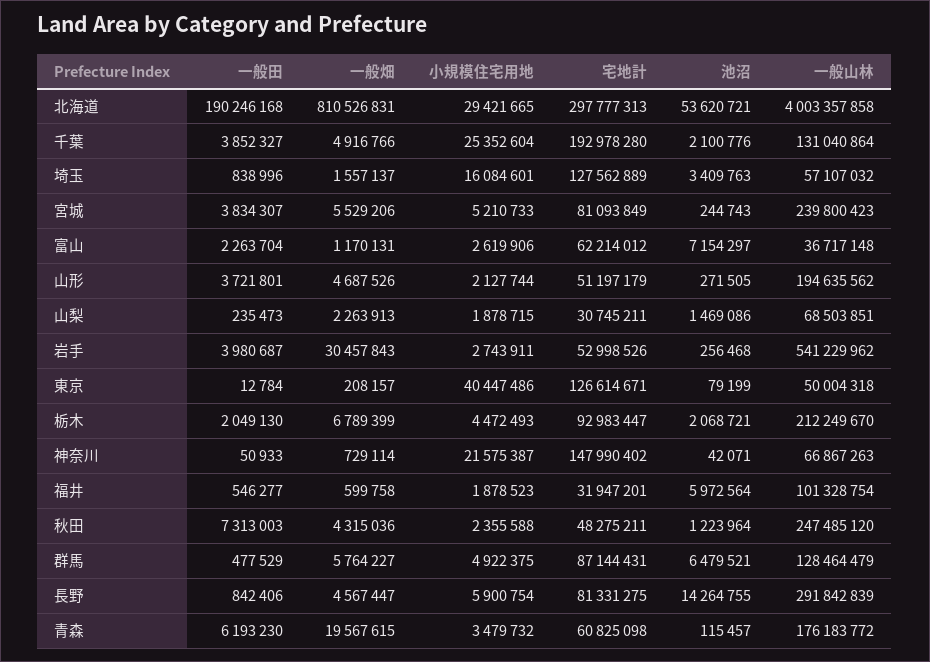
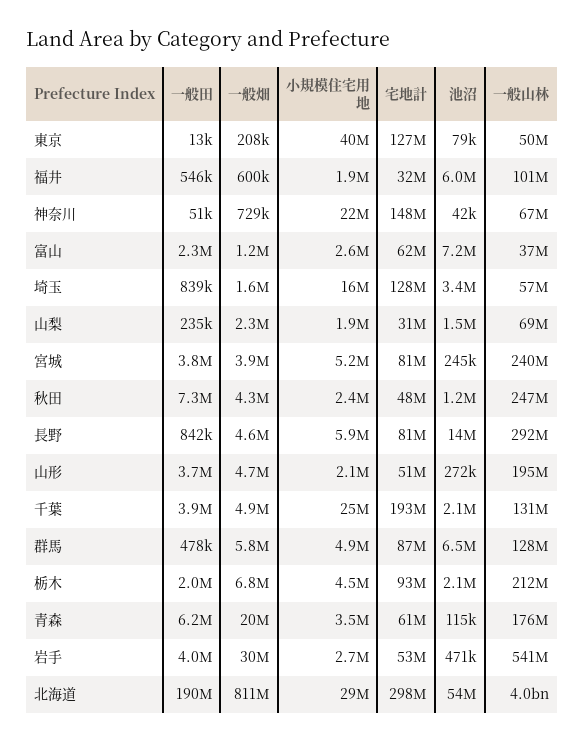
  {
    "一般田": {
      "北海道": 190246168,
      "千葉": 3852327,
      "埼玉": 838996,
      "宮城": 3834307,
      "富山": 2263704,
      "山形": 3721801,
      "山梨": 235473,
      "岩手": 3980687,
      "東京": 12784,
      "栃木": 2049130,
      "神奈川": 50933,
      "福井": 546277,
      "秋田": 7313003,
      "群馬": 477529,
      "長野": 842406,
      "青森": 6193230
    },
    "一般畑": {
      "北海道": 810526831,
      "千葉": 4916766,
      "埼玉": 1557137,
-     "宮城": 5529206,
+     "宮城": 3900000,
      "富山": 1170131,
      "山形": 4687526,
      "山梨": 2263913,
      "岩手": 30457843,
      "東京": 208157,
      "栃木": 6789399,
      "神奈川": 729114,
      "福井": 599758,
      "秋田": 4315036,
      "群馬": 5764227,
      "長野": 4567447,
      "青森": 19567615
    },
    "小規模住宅用地": {
      "北海道": 29421665,
      "千葉": 25352604,
      "埼玉": 16084601,
      "宮城": 5210733,
      "富山": 2619906,
      "山形": 2127744,
      "山梨": 1878715,
      "岩手": 2743911,
      "東京": 40447486,
      "栃木": 4472493,
      "神奈川": 21575387,
      "福井": 1878523,
      "秋田": 2355588,
      "群馬": 4922375,
      "長野": 5900754,
      "青森": 3479732
    },
    "宅地計": {
      "北海道": 297777313,
      "千葉": 192978280,
      "埼玉": 127562889,
      "宮城": 81093849,
      "富山": 62214012,
      "山形": 51197179,
      "山梨": 30745211,
      "岩手": 52998526,
      "東京": 126614671,
      "栃木": 92983447,
      "神奈川": 147990402,
      "福井": 31947201,
      "秋田": 48275211,
      "群馬": 87144431,
      "長野": 81331275,
      "青森": 60825098
    },
    "池沼": {
      "北海道": 53620721,
      "千葉": 2100776,
      "埼玉": 3409763,
      "宮城": 244743,
      "富山": 7154297,
      "山形": 271505,
      "山梨": 1469086,
-     "岩手": 256468,
+     "岩手": 471000,
      "東京": 79199,
      "栃木": 2068721,
      "神奈川": 42071,
      "福井": 5972564,
      "秋田": 1223964,
      "群馬": 6479521,
      "長野": 14264755,
      "青森": 115457
    },
    "一般山林": {
      "北海道": 4003357858,
      "千葉": 131040864,
      "埼玉": 57107032,
      "宮城": 239800423,
      "富山": 36717148,
      "山形": 194635562,
      "山梨": 68503851,
      "岩手": 541229962,
      "東京": 50004318,
      "栃木": 212249670,
      "神奈川": 66867263,
      "福井": 101328754,
      "秋田": 247485120,
      "群馬": 128464479,
      "長野": 291842839,
      "青森": 176183772
    }
  }

